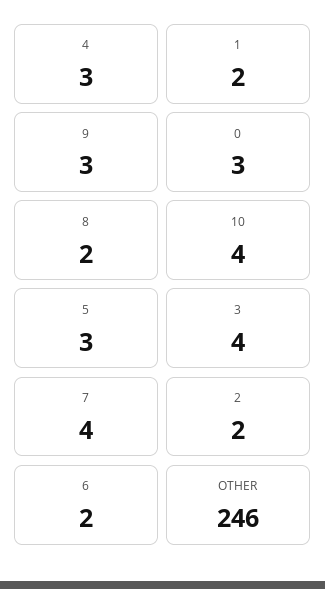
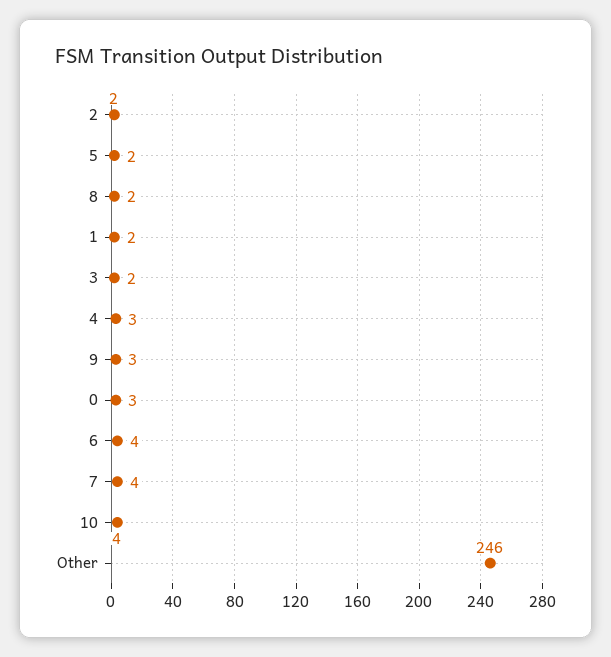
  {
    "4": 3,
    "1": 2,
    "9": 3,
    "0": 3,
    "8": 2,
    "10": 4,
-   "5": 3,
+   "5": 2,
-   "3": 4,
+   "3": 2,
    "7": 4,
    "2": 2,
-   "6": 2,
+   "6": 4,
    "OTHER": 246
  }

